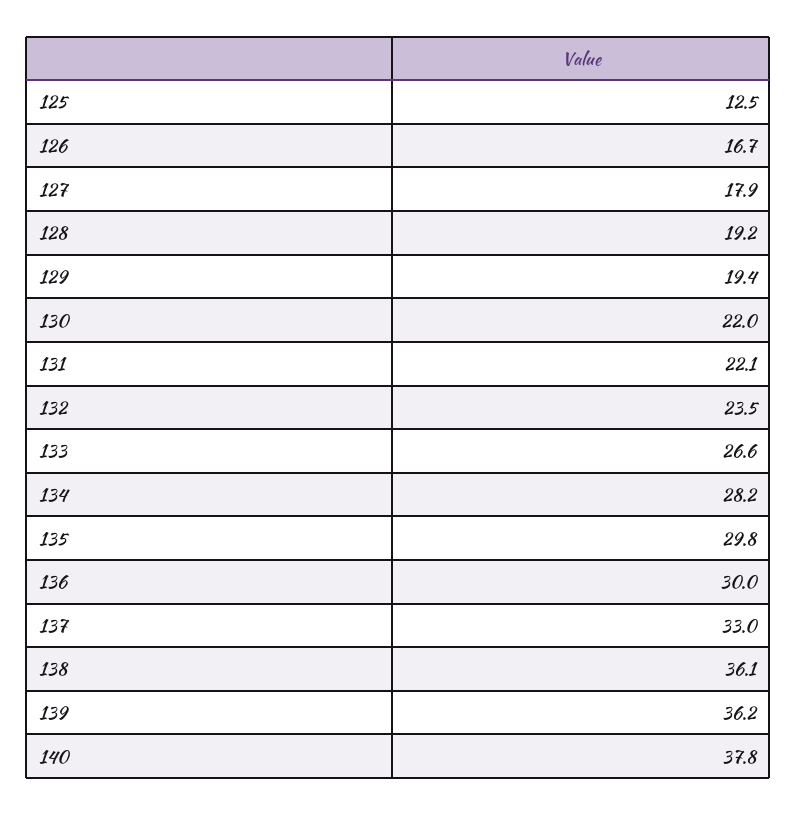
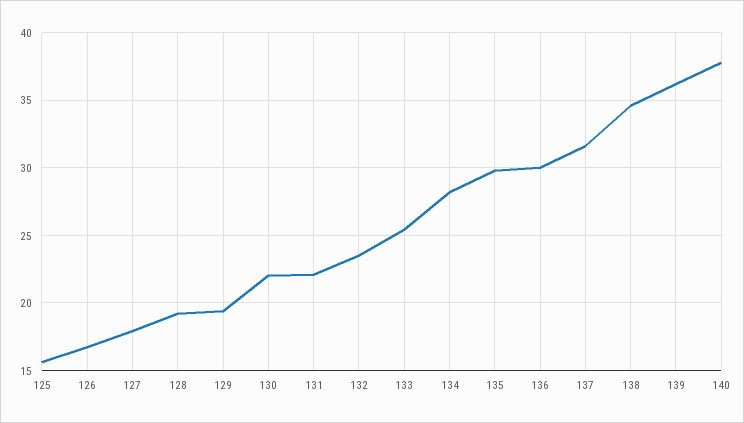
  {
-   "125": 12.5,
+   "125": 15.5,
    "126": 16.7,
    "127": 17.9,
    "128": 19.2,
    "129": 19.4,
    "130": 22,
    "131": 22.1,
    "132": 23.5,
-   "133": 26.6,
+   "133": 25.5,
    "134": 28.2,
    "135": 29.8,
    "136": 30,
-   "137": 33,
+   "137": 31.5,
-   "138": 36.1,
+   "138": 34.5,
    "139": 36.2,
    "140": 37.8
  }

